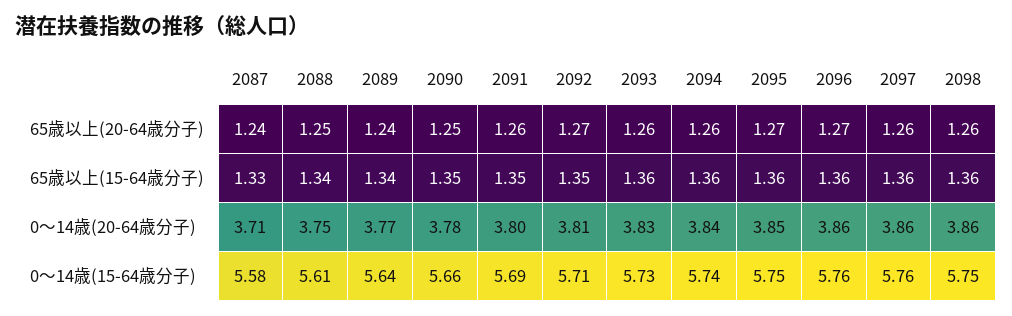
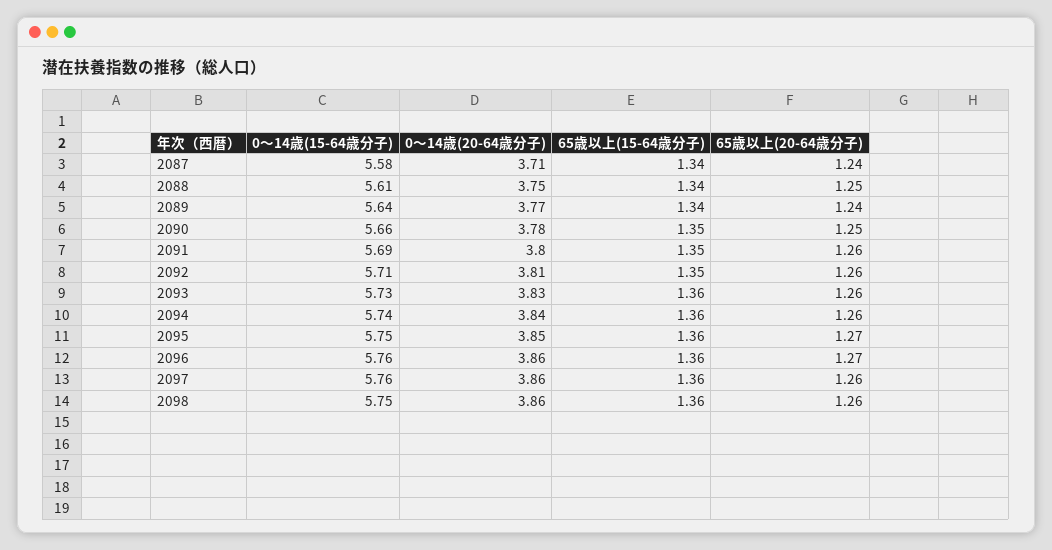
  {
    "2087": {
      "65歳以上(20-64歳分子)": 1.24,
-     "65歳以上(15-64歳分子)": 1.33,
+     "65歳以上(15-64歳分子)": 1.34,
      "0～14歳(20-64歳分子)": 3.71,
      "0～14歳(15-64歳分子)": 5.58
    },
    "2088": {
      "65歳以上(20-64歳分子)": 1.25,
      "65歳以上(15-64歳分子)": 1.34,
      "0～14歳(20-64歳分子)": 3.75,
      "0～14歳(15-64歳分子)": 5.61
    },
    "2089": {
      "65歳以上(20-64歳分子)": 1.24,
      "65歳以上(15-64歳分子)": 1.34,
      "0～14歳(20-64歳分子)": 3.77,
      "0～14歳(15-64歳分子)": 5.64
    },
    "2090": {
      "65歳以上(20-64歳分子)": 1.25,
      "65歳以上(15-64歳分子)": 1.35,
      "0～14歳(20-64歳分子)": 3.78,
      "0～14歳(15-64歳分子)": 5.66
    },
    "2091": {
      "65歳以上(20-64歳分子)": 1.26,
      "65歳以上(15-64歳分子)": 1.35,
      "0～14歳(20-64歳分子)": 3.8,
      "0～14歳(15-64歳分子)": 5.69
    },
    "2092": {
-     "65歳以上(20-64歳分子)": 1.27,
+     "65歳以上(20-64歳分子)": 1.26,
      "65歳以上(15-64歳分子)": 1.35,
      "0～14歳(20-64歳分子)": 3.81,
      "0～14歳(15-64歳分子)": 5.71
    },
    "2093": {
      "65歳以上(20-64歳分子)": 1.26,
      "65歳以上(15-64歳分子)": 1.36,
      "0～14歳(20-64歳分子)": 3.83,
      "0～14歳(15-64歳分子)": 5.73
    },
    "2094": {
      "65歳以上(20-64歳分子)": 1.26,
      "65歳以上(15-64歳分子)": 1.36,
      "0～14歳(20-64歳分子)": 3.84,
      "0～14歳(15-64歳分子)": 5.74
    },
    "2095": {
      "65歳以上(20-64歳分子)": 1.27,
      "65歳以上(15-64歳分子)": 1.36,
      "0～14歳(20-64歳分子)": 3.85,
      "0～14歳(15-64歳分子)": 5.75
    },
    "2096": {
      "65歳以上(20-64歳分子)": 1.27,
      "65歳以上(15-64歳分子)": 1.36,
      "0～14歳(20-64歳分子)": 3.86,
      "0～14歳(15-64歳分子)": 5.76
    },
    "2097": {
      "65歳以上(20-64歳分子)": 1.26,
      "65歳以上(15-64歳分子)": 1.36,
      "0～14歳(20-64歳分子)": 3.86,
      "0～14歳(15-64歳分子)": 5.76
    },
    "2098": {
      "65歳以上(20-64歳分子)": 1.26,
      "65歳以上(15-64歳分子)": 1.36,
      "0～14歳(20-64歳分子)": 3.86,
      "0～14歳(15-64歳分子)": 5.75
    }
  }

